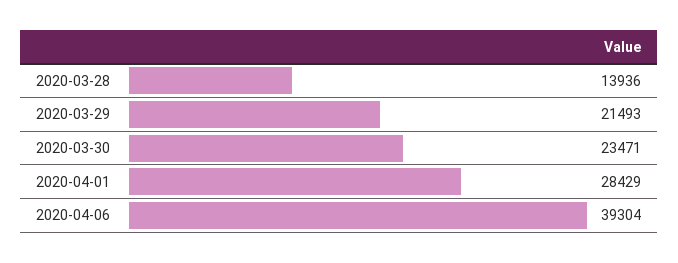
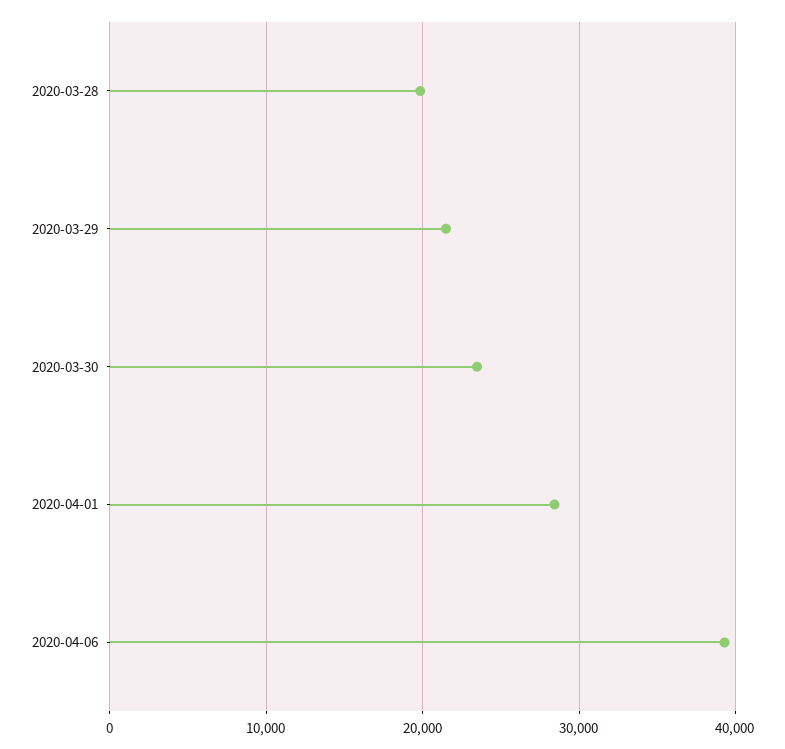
  {
-   "2020-03-28": 13936,
+   "2020-03-28": 20000,
    "2020-03-29": 21493,
    "2020-03-30": 23471,
    "2020-04-01": 28429,
    "2020-04-06": 39304
  }

